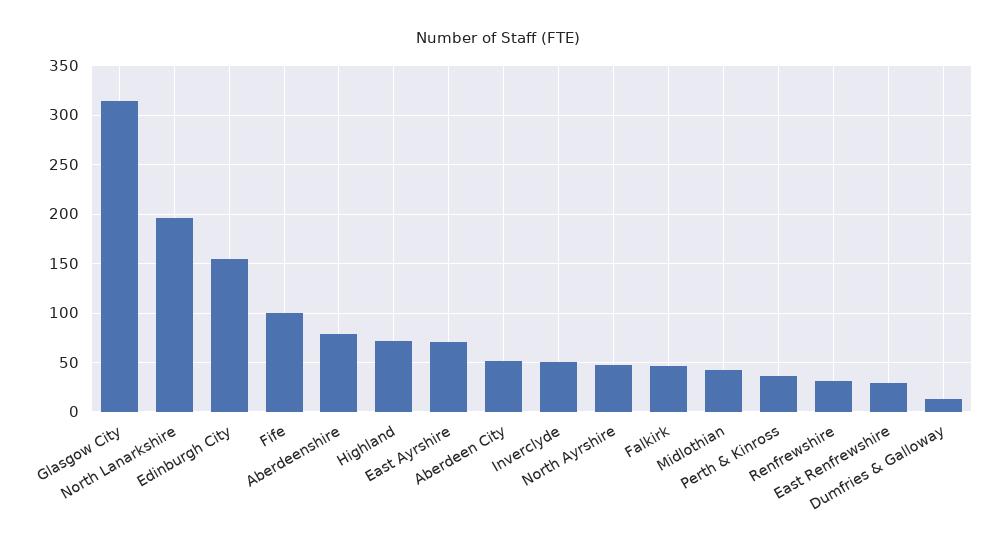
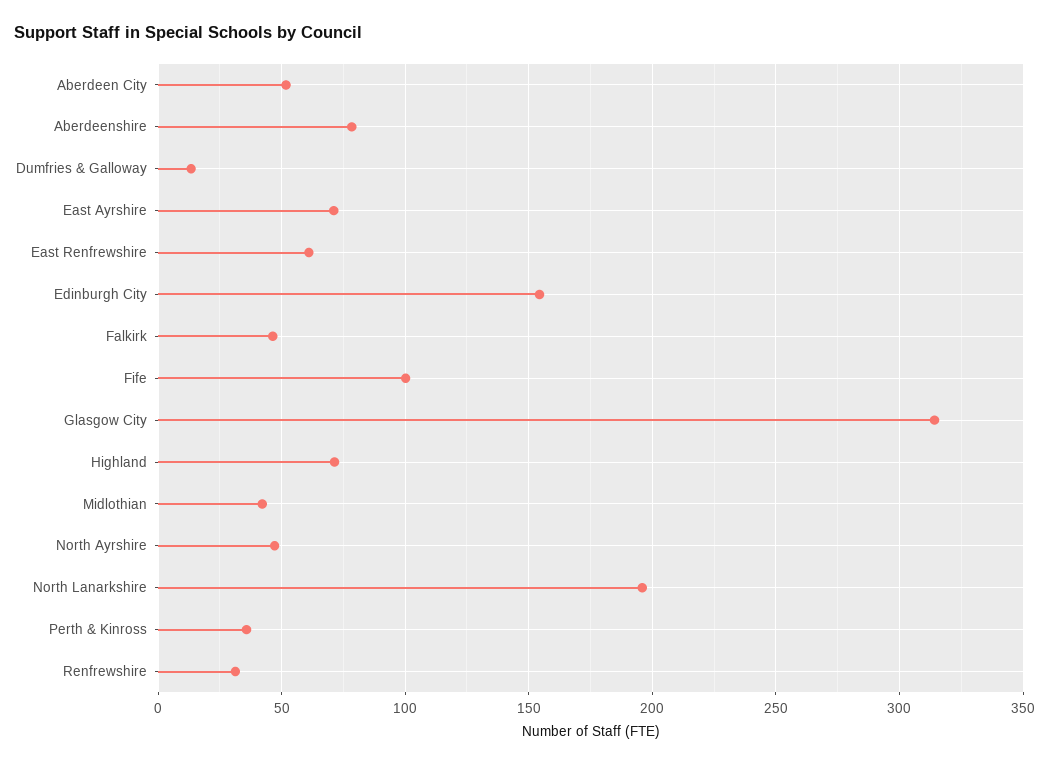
  {
    "Glasgow City": 315,
    "North Lanarkshire": 195,
    "Edinburgh City": 155,
    "Fife": 100,
    "Aberdeenshire": 80,
    "Highland": 70,
    "East Ayrshire": 70,
    "Aberdeen City": 50,
-   "Inverclyde": 50,
    "North Ayrshire": 45,
    "Falkirk": 45,
    "Midlothian": 40,
    "Perth & Kinross": 35,
    "Renfrewshire": 30,
-   "East Renfrewshire": 30,
+   "East Renfrewshire": 60,
    "Dumfries & Galloway": 15
  }

